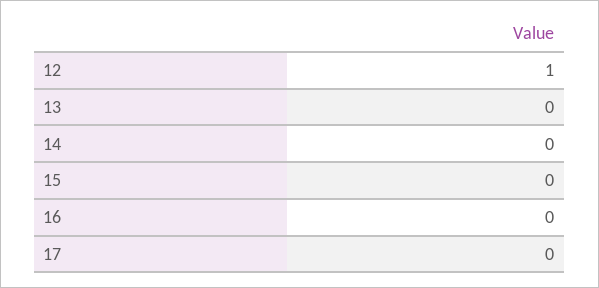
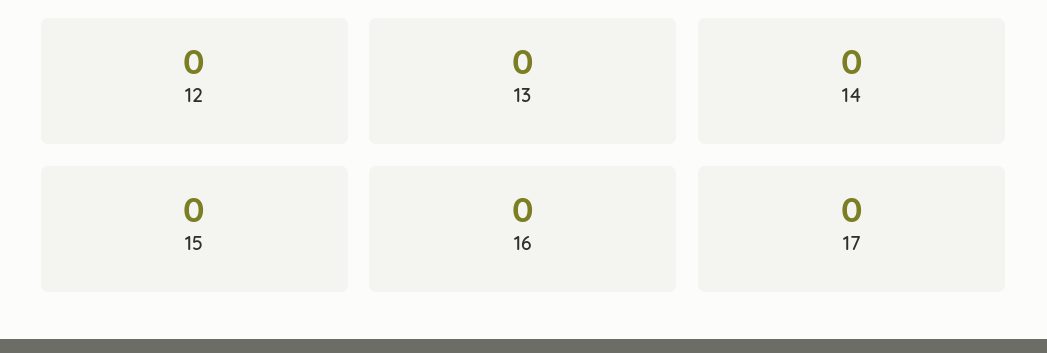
  {
-   "12": 1,
+   "12": 0,
    "13": 0,
    "14": 0,
    "15": 0,
    "16": 0,
    "17": 0
  }

